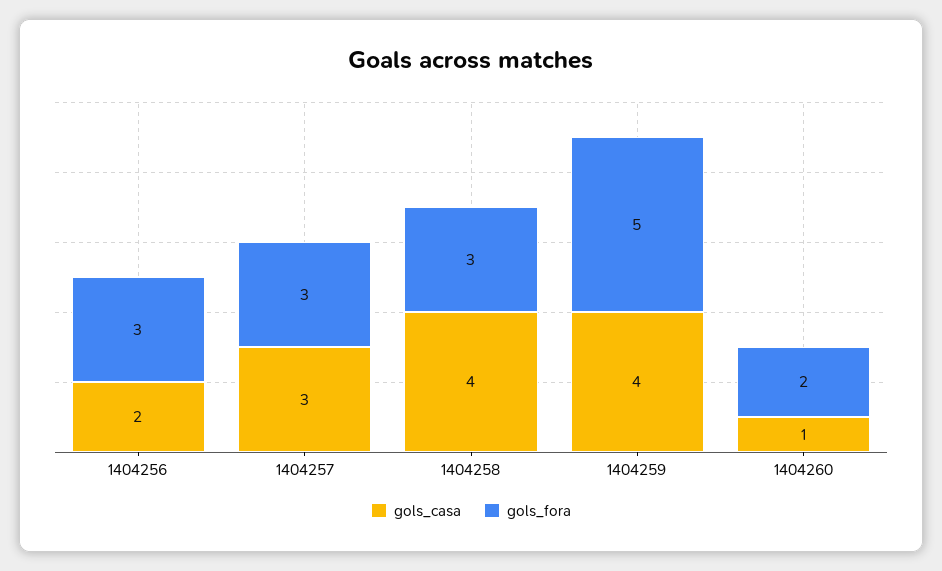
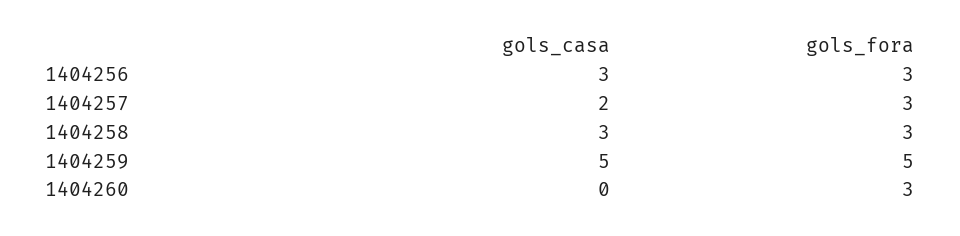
  {
    "gols_casa": {
-     "1404256": 2,
+     "1404256": 3,
-     "1404257": 3,
+     "1404257": 2,
-     "1404258": 4,
+     "1404258": 3,
-     "1404259": 4,
+     "1404259": 5,
-     "1404260": 1
+     "1404260": 0
    },
    "gols_fora": {
      "1404256": 3,
      "1404257": 3,
      "1404258": 3,
      "1404259": 5,
-     "1404260": 2
+     "1404260": 3
    }
  }

